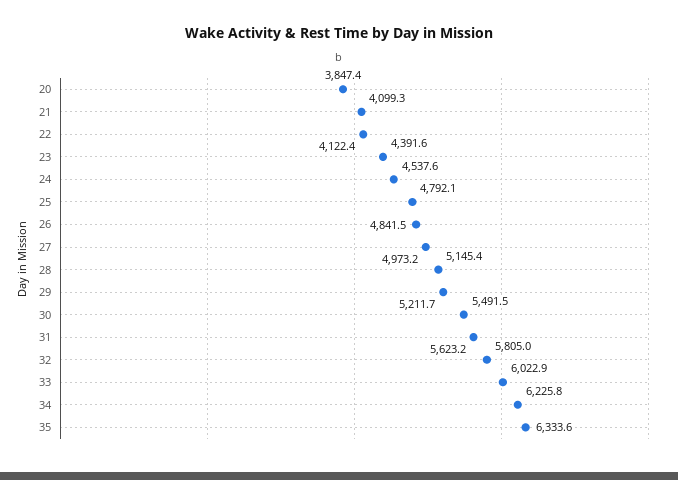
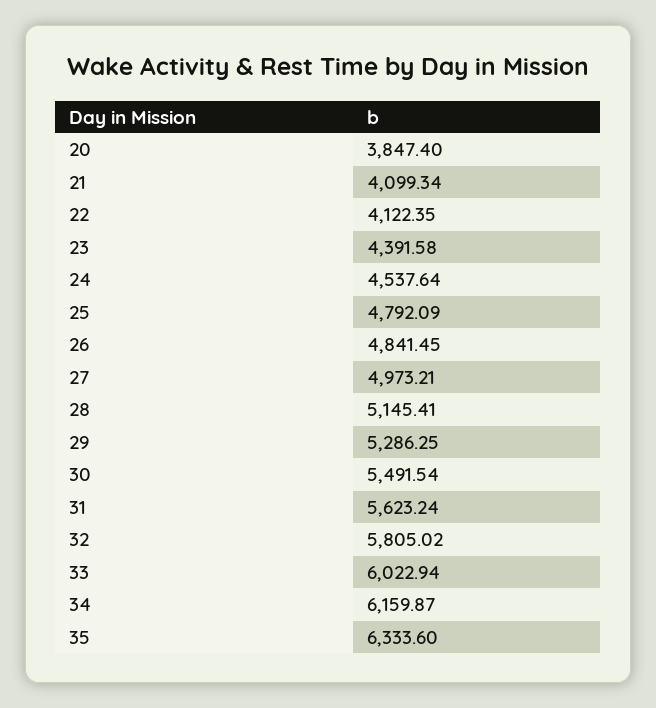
  {
    "20": 3847.4,
    "21": 4099.34,
    "22": 4122.35,
    "23": 4391.58,
    "24": 4537.64,
    "25": 4792.09,
    "26": 4841.45,
    "27": 4973.21,
    "28": 5145.41,
-   "29": 5211.7,
+   "29": 5286.25,
    "30": 5491.54,
    "31": 5623.24,
    "32": 5805.02,
    "33": 6022.94,
-   "34": 6225.8,
+   "34": 6159.87,
    "35": 6333.6
  }

